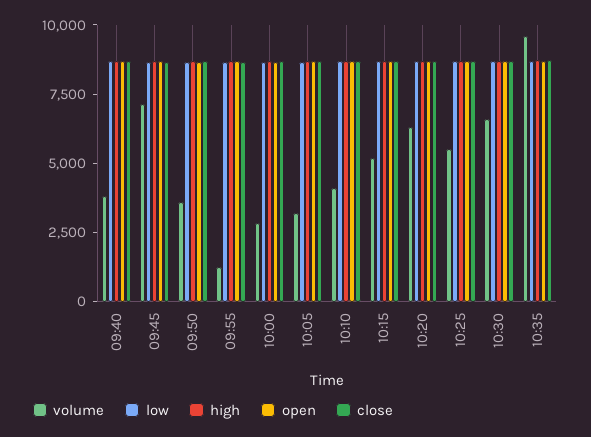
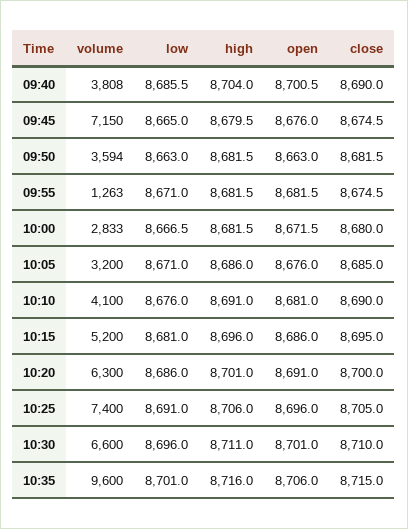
  {
    "volume": {
      "09:40": 3808,
      "09:45": 7150,
      "09:50": 3594,
      "09:55": 1263,
      "10:00": 2833,
      "10:05": 3200,
      "10:10": 4100,
      "10:15": 5200,
      "10:20": 6300,
-     "10:25": 5500,
+     "10:25": 7400,
      "10:30": 6600,
      "10:35": 9600
    },
    "low": {
      "09:40": 8685.5,
      "09:45": 8665,
      "09:50": 8663,
      "09:55": 8671,
      "10:00": 8666.5,
      "10:05": 8671,
      "10:10": 8676,
      "10:15": 8681,
      "10:20": 8686,
      "10:25": 8691,
      "10:30": 8696,
      "10:35": 8701
    },
    "high": {
      "09:40": 8704,
      "09:45": 8679.5,
      "09:50": 8681.5,
      "09:55": 8681.5,
      "10:00": 8681.5,
      "10:05": 8686,
      "10:10": 8691,
      "10:15": 8696,
      "10:20": 8701,
      "10:25": 8706,
      "10:30": 8711,
      "10:35": 8716
    },
    "open": {
      "09:40": 8700.5,
      "09:45": 8676,
      "09:50": 8663,
      "09:55": 8681.5,
      "10:00": 8671.5,
      "10:05": 8676,
      "10:10": 8681,
      "10:15": 8686,
      "10:20": 8691,
      "10:25": 8696,
      "10:30": 8701,
      "10:35": 8706
    },
    "close": {
      "09:40": 8690,
      "09:45": 8674.5,
      "09:50": 8681.5,
      "09:55": 8674.5,
      "10:00": 8680,
      "10:05": 8685,
      "10:10": 8690,
      "10:15": 8695,
      "10:20": 8700,
      "10:25": 8705,
      "10:30": 8710,
      "10:35": 8715
    }
  }

